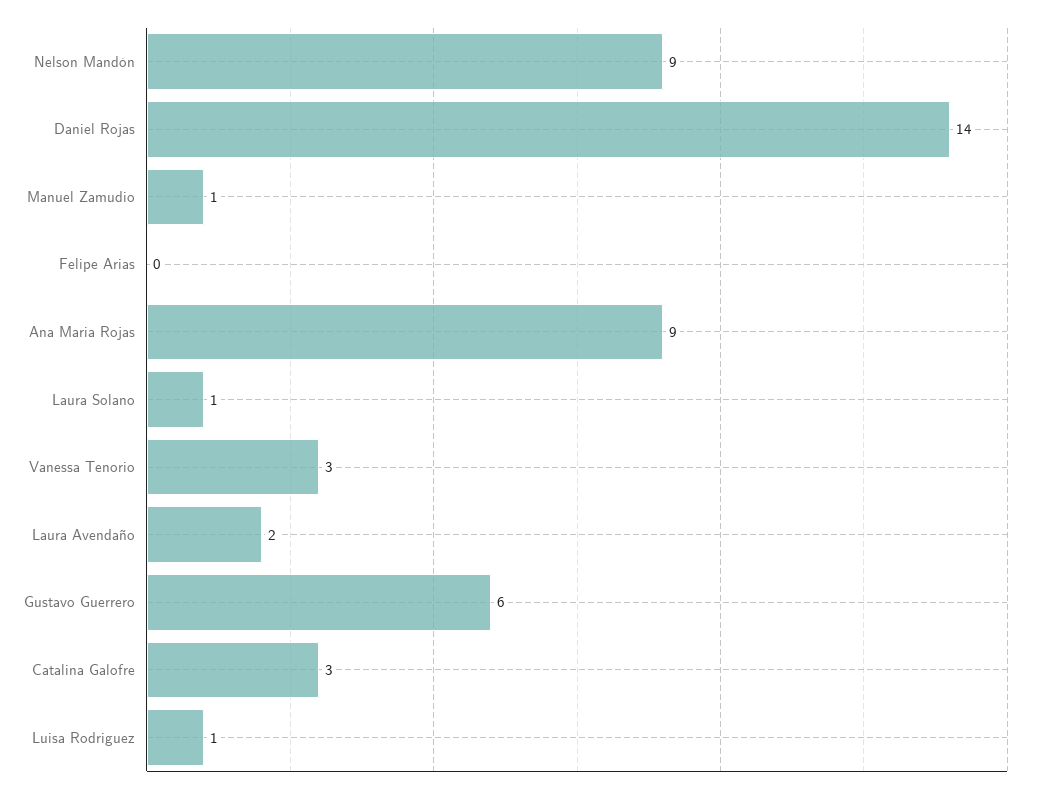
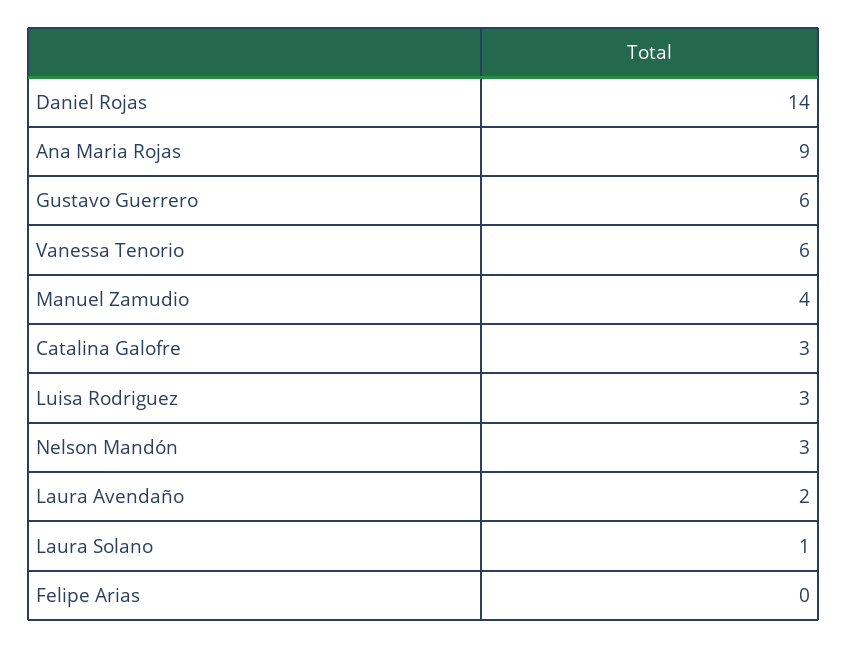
  {
-   "Nelson Mandón": 9,
+   "Nelson Mandón": 3,
    "Daniel Rojas": 14,
-   "Manuel Zamudio": 1,
+   "Manuel Zamudio": 4,
    "Felipe Arias": 0,
    "Ana Maria Rojas": 9,
    "Laura Solano": 1,
-   "Vanessa Tenorio": 3,
+   "Vanessa Tenorio": 6,
    "Laura Avendaño": 2,
    "Gustavo Guerrero": 6,
    "Catalina Galofre": 3,
-   "Luisa Rodriguez": 1
+   "Luisa Rodriguez": 3
  }

